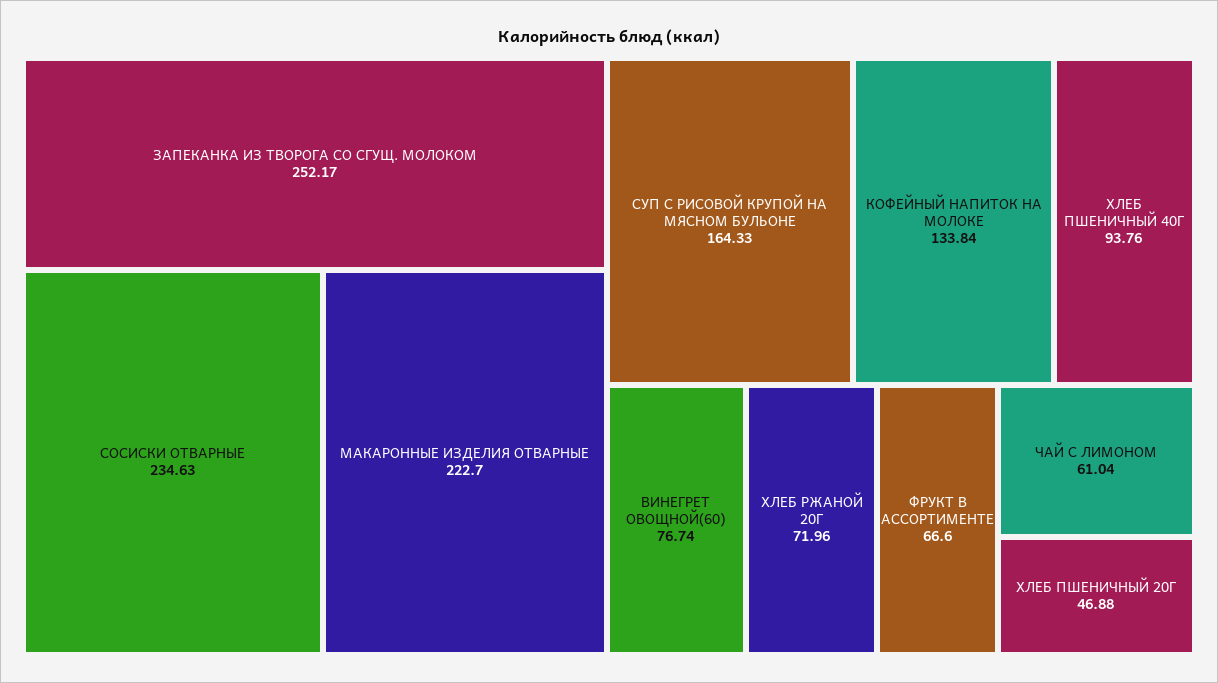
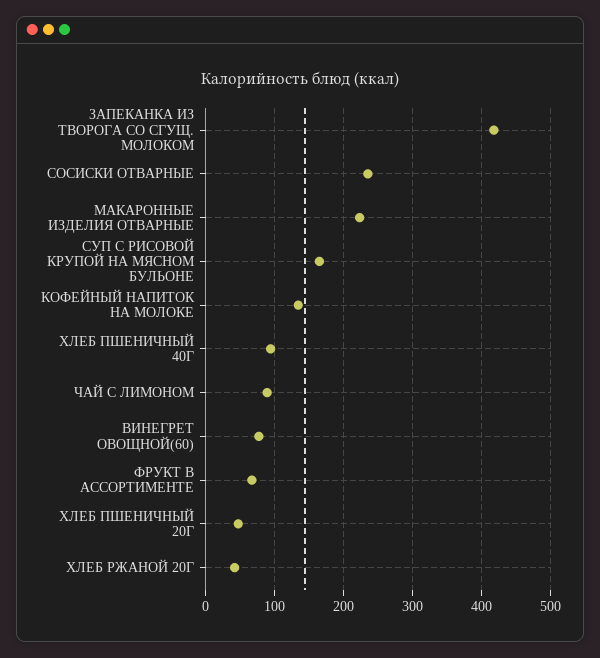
  {
-   "ЗАПЕКАНКА ИЗ ТВОРОГА СО СГУЩ. МОЛОКОМ": 252.17,
+   "ЗАПЕКАНКА ИЗ ТВОРОГА СО СГУЩ. МОЛОКОМ": 420,
    "СОСИСКИ ОТВАРНЫЕ": 234.63,
    "МАКАРОННЫЕ ИЗДЕЛИЯ ОТВАРНЫЕ": 222.7,
    "СУП С РИСОВОЙ КРУПОЙ НА МЯСНОМ БУЛЬОНЕ": 164.33,
    "КОФЕЙНЫЙ НАПИТОК НА МОЛОКЕ": 133.84,
    "ХЛЕБ ПШЕНИЧНЫЙ 40Г": 93.76,
    "ВИНЕГРЕТ ОВОЩНОЙ(60)": 76.74,
-   "ХЛЕБ РЖАНОЙ 20Г": 71.96,
+   "ХЛЕБ РЖАНОЙ 20Г": 40,
    "ФРУКТ В АССОРТИМЕНТЕ": 66.6,
-   "ЧАЙ С ЛИМОНОМ": 61.04,
+   "ЧАЙ С ЛИМОНОМ": 90,
    "ХЛЕБ ПШЕНИЧНЫЙ 20Г": 46.88
  }

